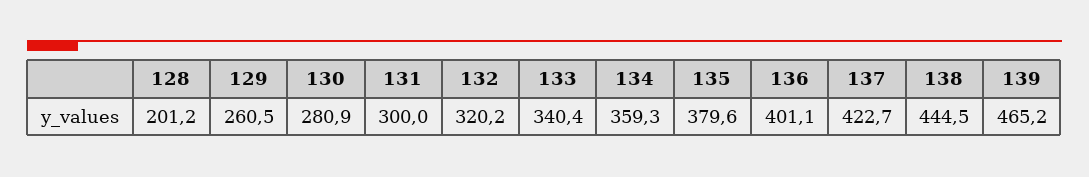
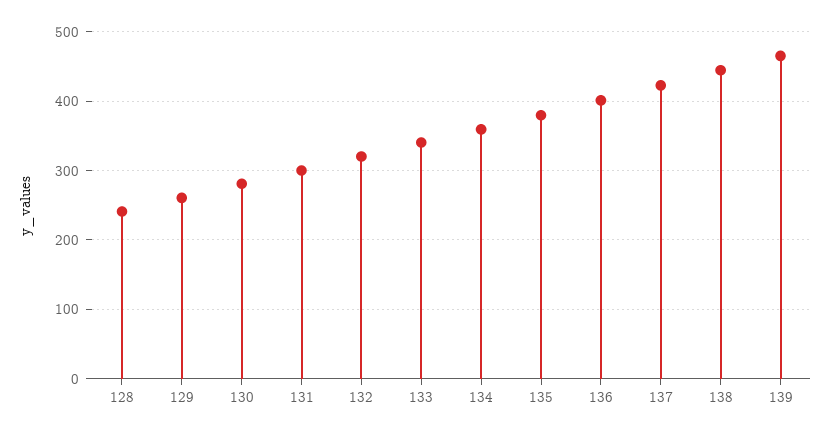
  {
-   "128": 201.2,
+   "128": 240,
    "129": 260.5,
    "130": 280.9,
    "131": 300,
    "132": 320.2,
    "133": 340.4,
    "134": 359.3,
    "135": 379.6,
    "136": 401.1,
    "137": 422.7,
    "138": 444.5,
    "139": 465.2
  }

